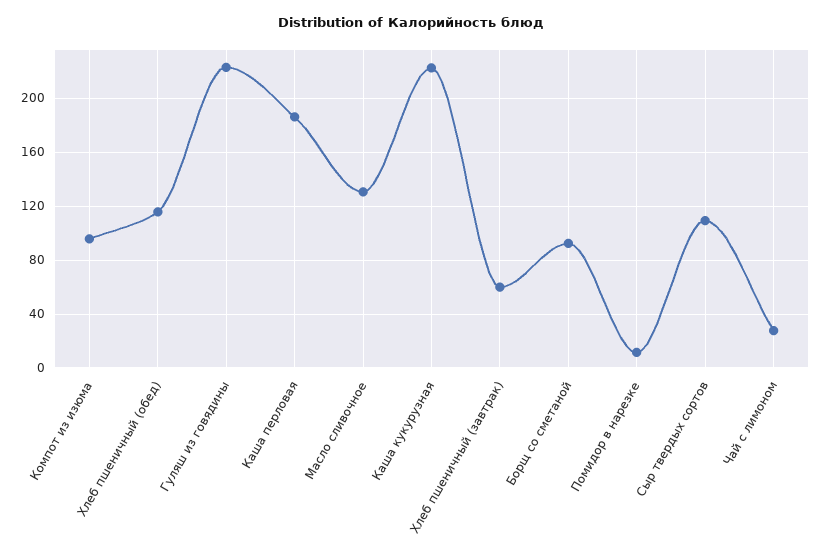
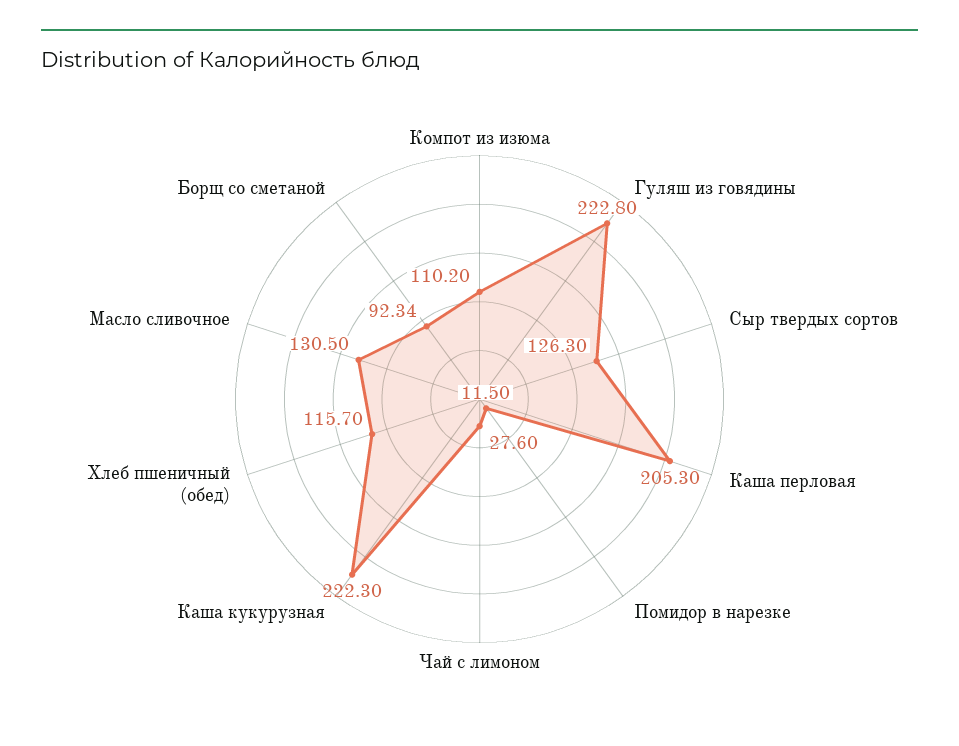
  {
-   "Компот из изюма": 95,
+   "Компот из изюма": 110.2,
    "Хлеб пшеничный (обед)": 115.7,
    "Гуляш из говядины": 222.8,
-   "Каша перловая": 185,
+   "Каша перловая": 205.3,
    "Масло сливочное": 130.5,
    "Каша кукурузная": 222.3,
-   "Хлеб пшеничный (завтрак)": 60,
    "Борщ со сметаной": 92.34,
    "Помидор в нарезке": 11.5,
-   "Сыр твердых сортов": 110,
+   "Сыр твердых сортов": 126.3,
    "Чай с лимоном": 27.6
  }

